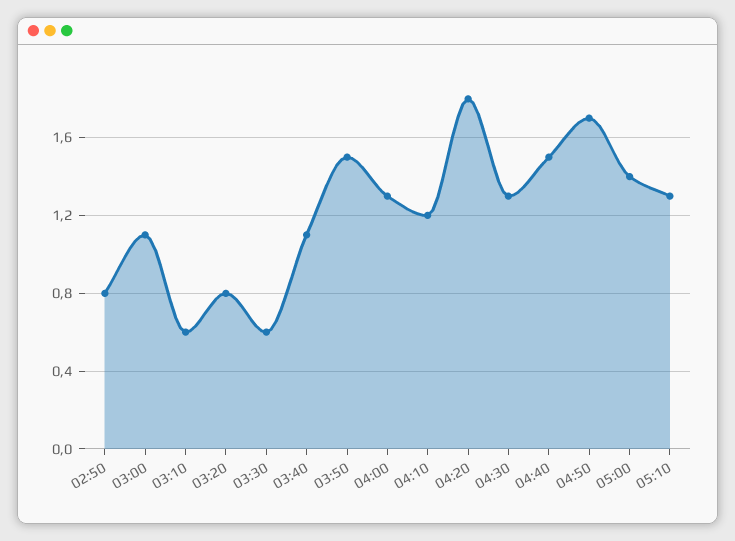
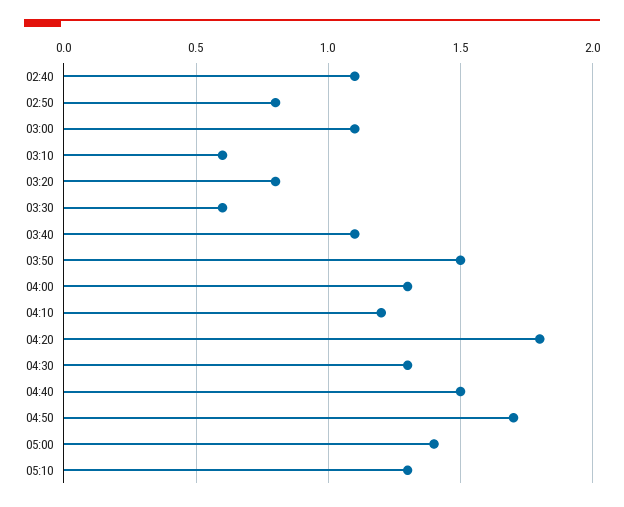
  {
    "02:50": 0.8,
    "03:00": 1.1,
    "03:10": 0.6,
    "03:20": 0.8,
    "03:30": 0.6,
    "03:40": 1.1,
    "03:50": 1.5,
    "04:00": 1.3,
    "04:10": 1.2,
    "04:20": 1.8,
    "04:30": 1.3,
    "04:40": 1.5,
    "04:50": 1.7,
    "05:00": 1.4,
-   "05:10": 1.3
+   "05:10": 1.3,
+   "02:40": 1.1
  }

